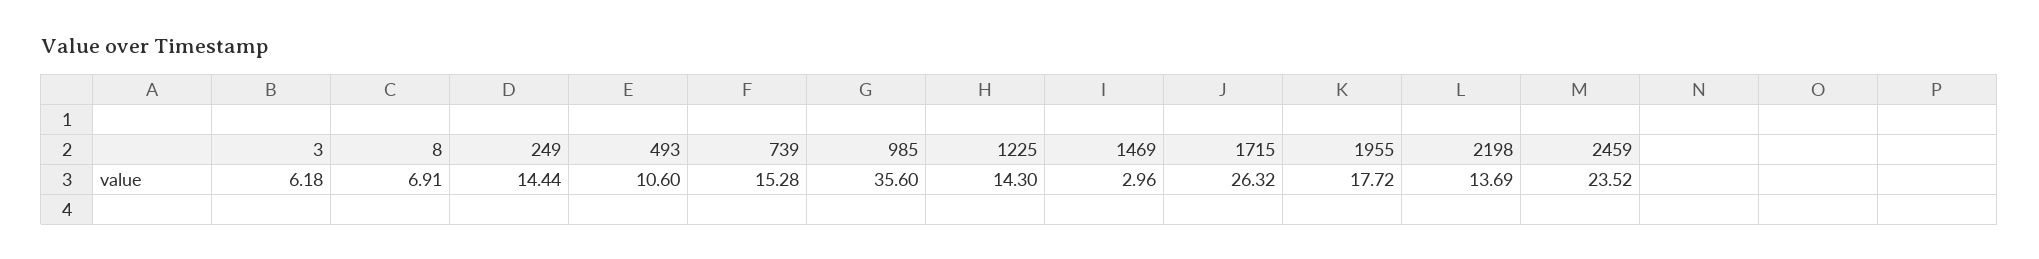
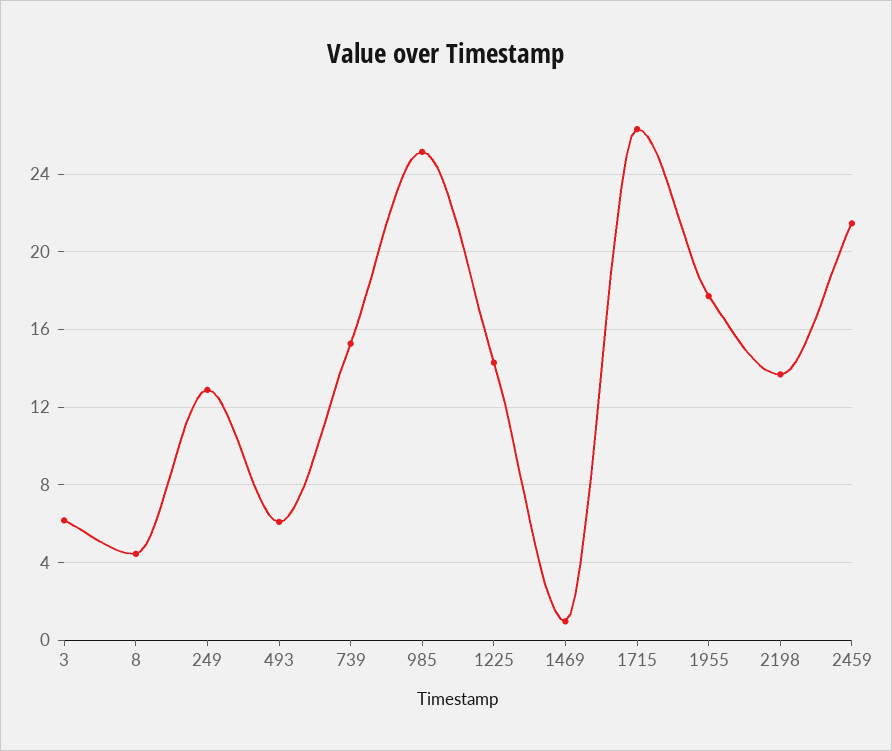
  {
    "3": 6.18,
-   "8": 6.91,
+   "8": 4.5,
-   "249": 14.44,
+   "249": 13,
-   "493": 10.6,
+   "493": 6,
    "739": 15.28,
-   "985": 35.6,
+   "985": 25,
    "1225": 14.3,
-   "1469": 2.96,
+   "1469": 1,
    "1715": 26.32,
    "1955": 17.72,
    "2198": 13.69,
-   "2459": 23.52
+   "2459": 21.5
  }

